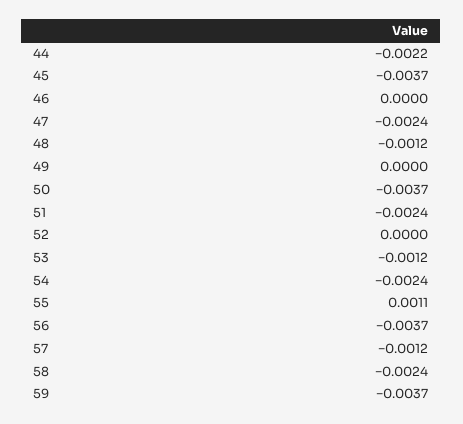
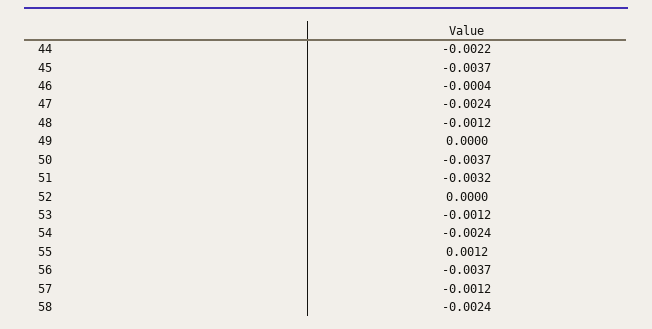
  {
    "44": -0.0022,
    "45": -0.0037,
-   "46": 0,
+   "46": -0.0004,
    "47": -0.0024,
    "48": -0.0012,
    "49": 0,
    "50": -0.0037,
-   "51": -0.0024,
+   "51": -0.0032,
    "52": 0,
    "53": -0.0012,
    "54": -0.0024,
-   "55": 0.0011,
+   "55": 0.0012,
    "56": -0.0037,
    "57": -0.0012,
-   "58": -0.0024,
+   "58": -0.0024
-   "59": -0.0037
  }

